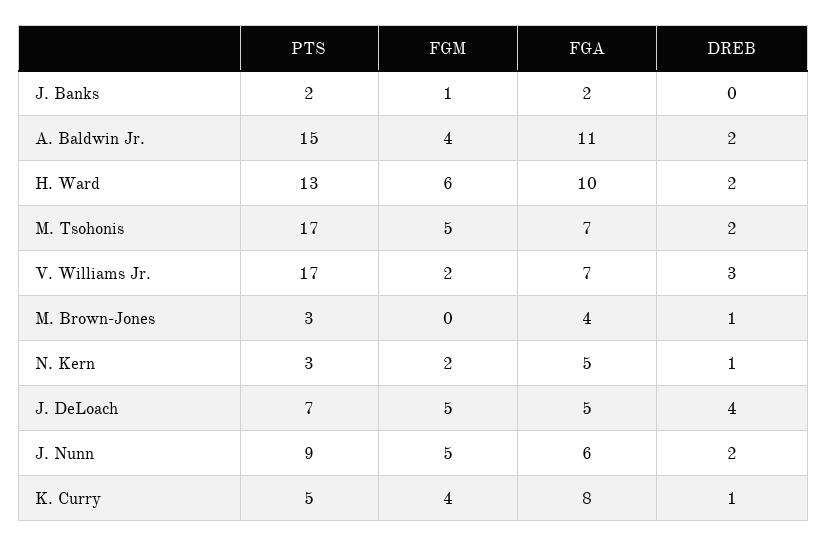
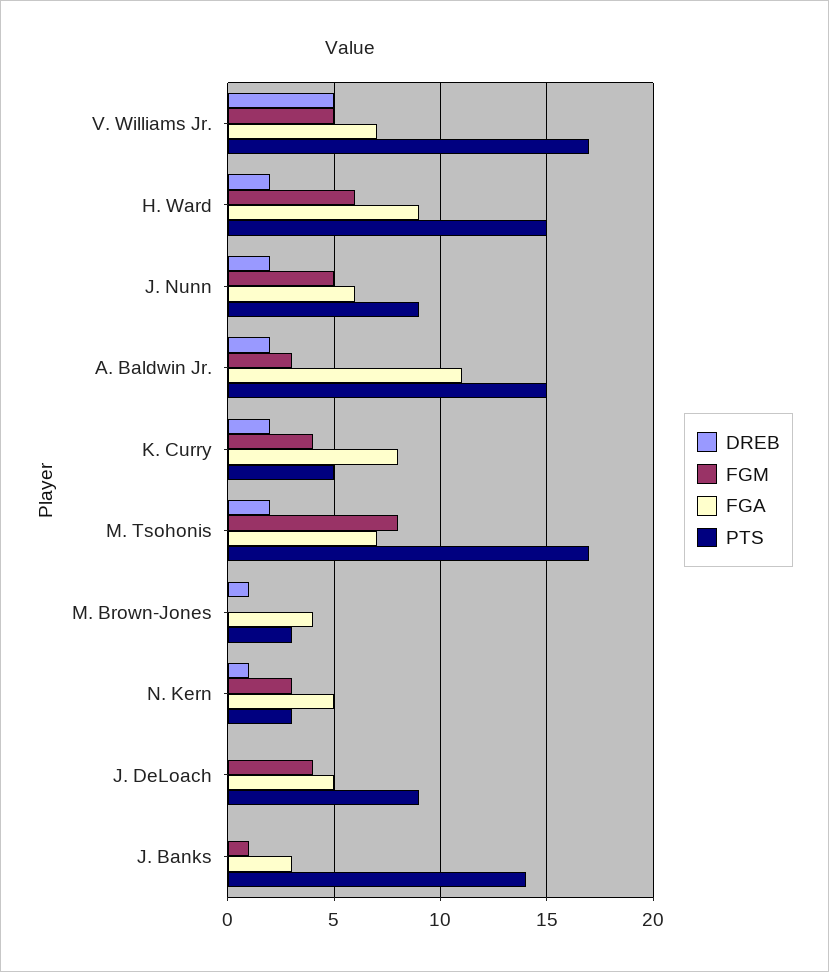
  {
    "PTS": {
-     "J. Banks": 2,
+     "J. Banks": 14,
      "A. Baldwin Jr.": 15,
-     "H. Ward": 13,
+     "H. Ward": 15,
      "M. Tsohonis": 17,
      "V. Williams Jr.": 17,
      "M. Brown-Jones": 3,
      "N. Kern": 3,
-     "J. DeLoach": 7,
+     "J. DeLoach": 9,
      "J. Nunn": 9,
      "K. Curry": 5
    },
    "FGM": {
      "J. Banks": 1,
-     "A. Baldwin Jr.": 4,
+     "A. Baldwin Jr.": 3,
      "H. Ward": 6,
-     "M. Tsohonis": 5,
+     "M. Tsohonis": 8,
-     "V. Williams Jr.": 2,
+     "V. Williams Jr.": 5,
      "M. Brown-Jones": 0,
-     "N. Kern": 2,
+     "N. Kern": 3,
-     "J. DeLoach": 5,
+     "J. DeLoach": 4,
      "J. Nunn": 5,
      "K. Curry": 4
    },
    "FGA": {
-     "J. Banks": 2,
+     "J. Banks": 3,
      "A. Baldwin Jr.": 11,
-     "H. Ward": 10,
+     "H. Ward": 9,
      "M. Tsohonis": 7,
      "V. Williams Jr.": 7,
      "M. Brown-Jones": 4,
      "N. Kern": 5,
      "J. DeLoach": 5,
      "J. Nunn": 6,
      "K. Curry": 8
    },
    "DREB": {
      "J. Banks": 0,
      "A. Baldwin Jr.": 2,
      "H. Ward": 2,
      "M. Tsohonis": 2,
-     "V. Williams Jr.": 3,
+     "V. Williams Jr.": 5,
      "M. Brown-Jones": 1,
      "N. Kern": 1,
-     "J. DeLoach": 4,
+     "J. DeLoach": 0,
      "J. Nunn": 2,
-     "K. Curry": 1
+     "K. Curry": 2
    }
  }

